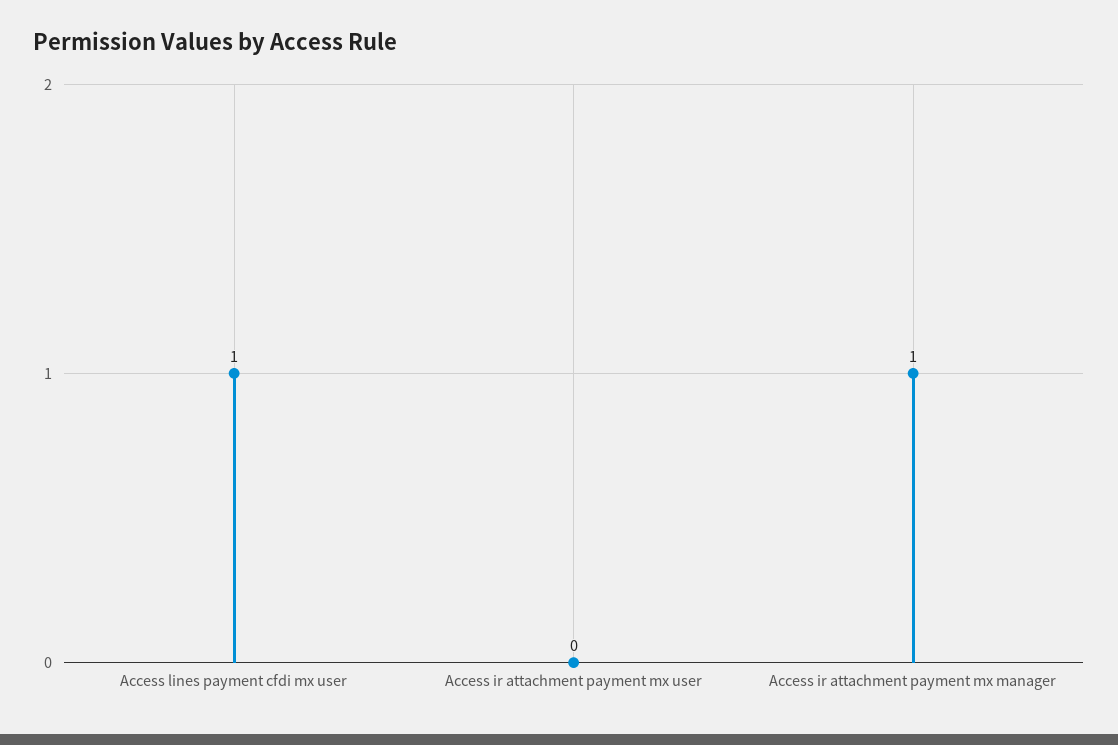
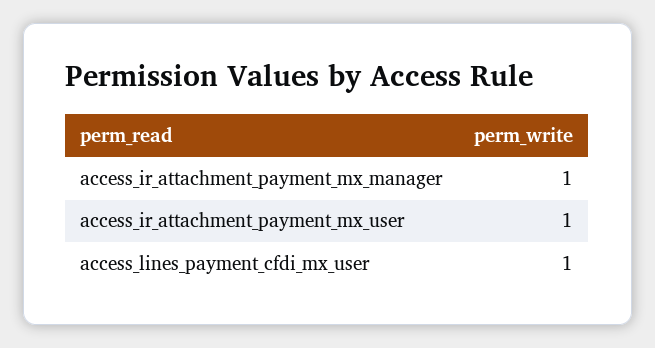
  {
    "Access lines payment cfdi mx user": 1,
-   "Access ir attachment payment mx user": 0,
+   "Access ir attachment payment mx user": 1,
    "Access ir attachment payment mx manager": 1
  }

